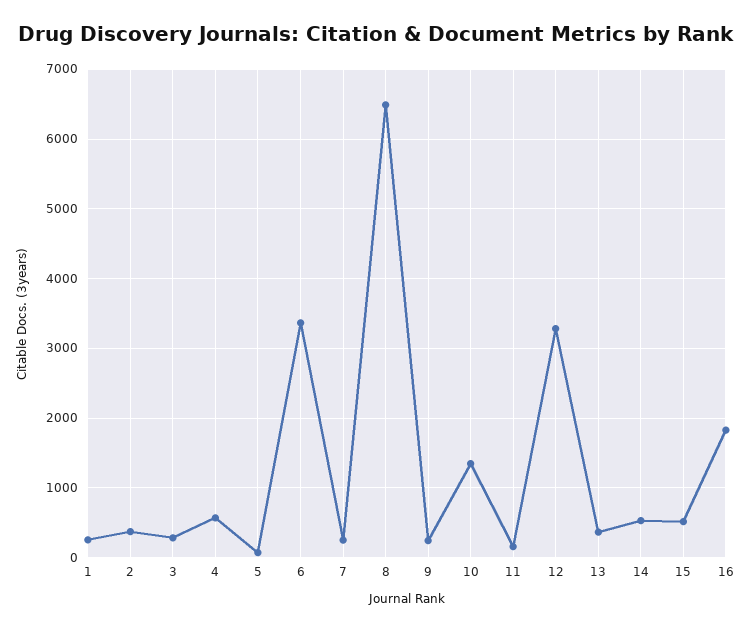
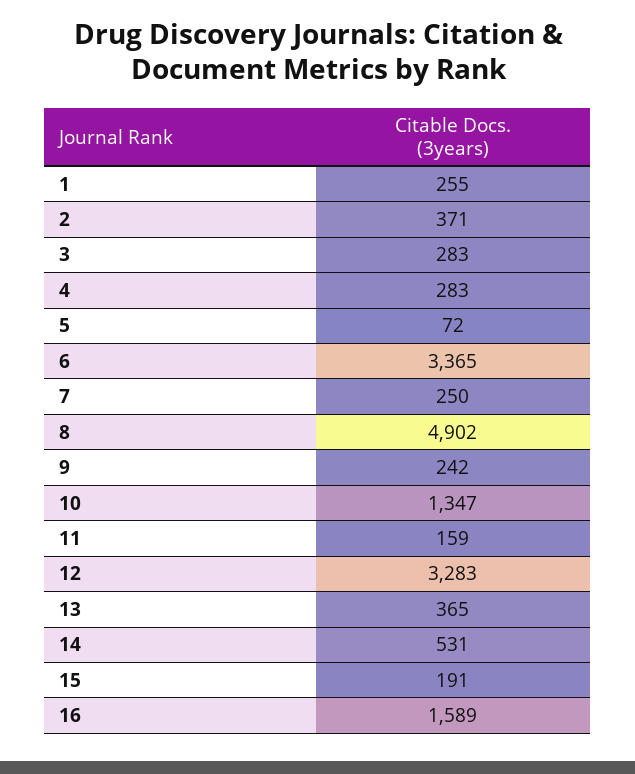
  {
    "1": 255,
    "2": 371,
    "3": 283,
-   "4": 600,
+   "4": 283,
    "5": 72,
    "6": 3365,
    "7": 250,
-   "8": 6500,
+   "8": 4902,
    "9": 242,
    "10": 1347,
    "11": 159,
    "12": 3283,
    "13": 365,
    "14": 531,
-   "15": 500,
+   "15": 191,
-   "16": 1800
+   "16": 1589
  }

